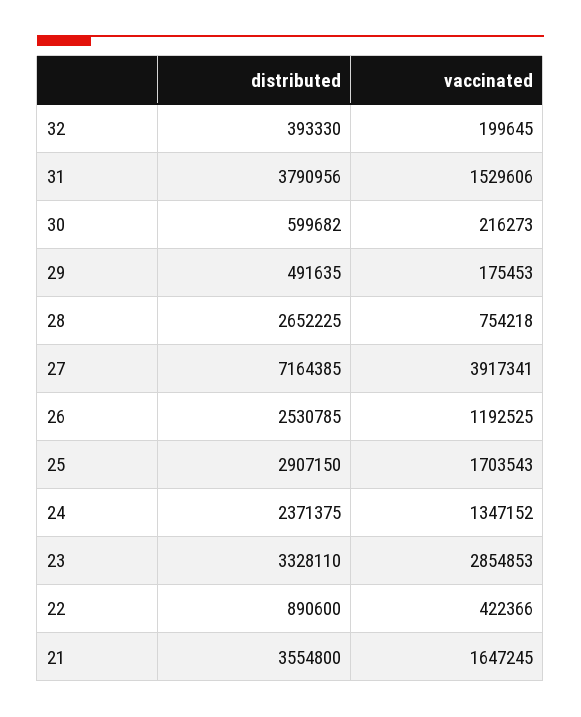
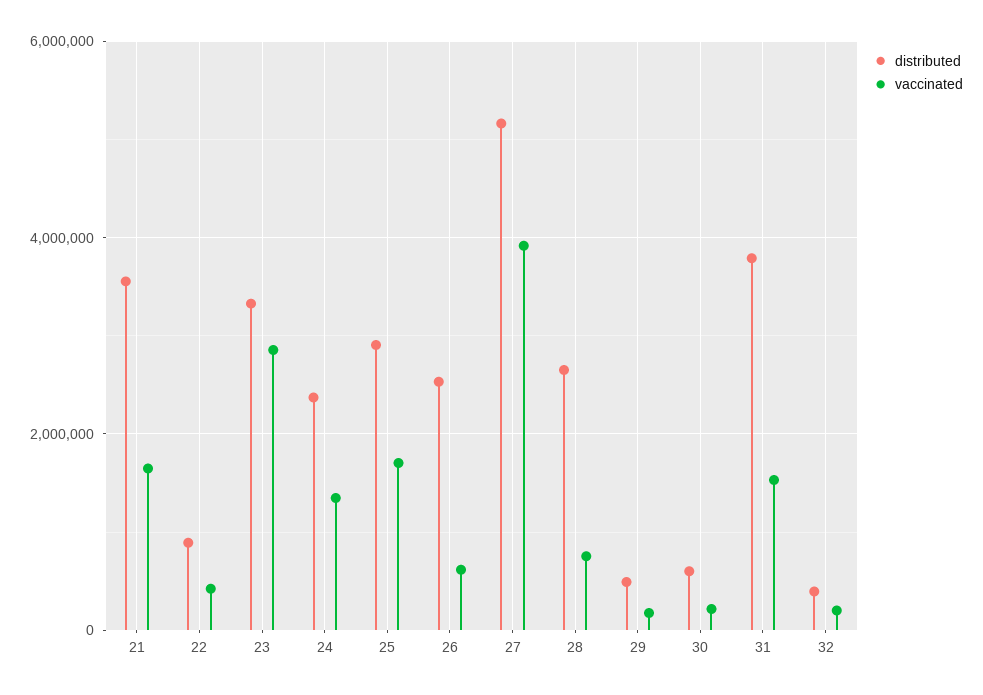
  {
    "distributed": {
      "32": 393330,
      "31": 3790956,
      "30": 599682,
      "29": 491635,
      "28": 2652225,
-     "27": 7164385,
+     "27": 5200000,
      "26": 2530785,
      "25": 2907150,
      "24": 2371375,
      "23": 3328110,
      "22": 890600,
      "21": 3554800
    },
    "vaccinated": {
      "32": 199645,
      "31": 1529606,
      "30": 216273,
      "29": 175453,
      "28": 754218,
      "27": 3917341,
-     "26": 1192525,
+     "26": 600000,
      "25": 1703543,
      "24": 1347152,
      "23": 2854853,
      "22": 422366,
      "21": 1647245
    }
  }

